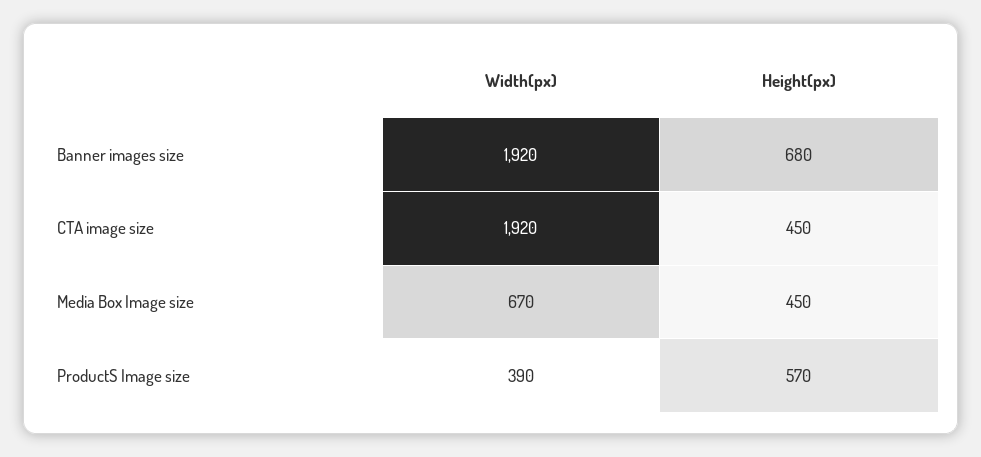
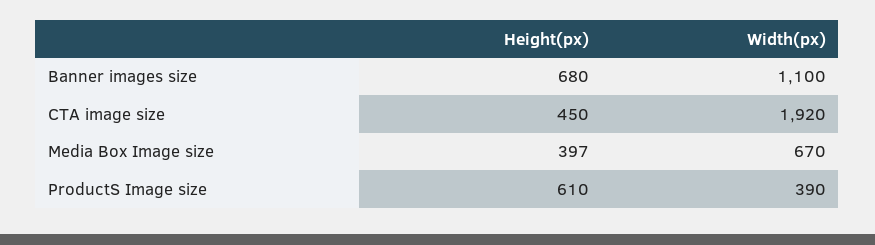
  {
    "Width(px)": {
-     "Banner images size": 1920,
+     "Banner images size": 1100,
      "CTA image size": 1920,
      "Media Box Image size": 670,
      "ProductS Image size": 390
    },
    "Height(px)": {
      "Banner images size": 680,
      "CTA image size": 450,
-     "Media Box Image size": 450,
+     "Media Box Image size": 397,
-     "ProductS Image size": 570
+     "ProductS Image size": 610
    }
  }

